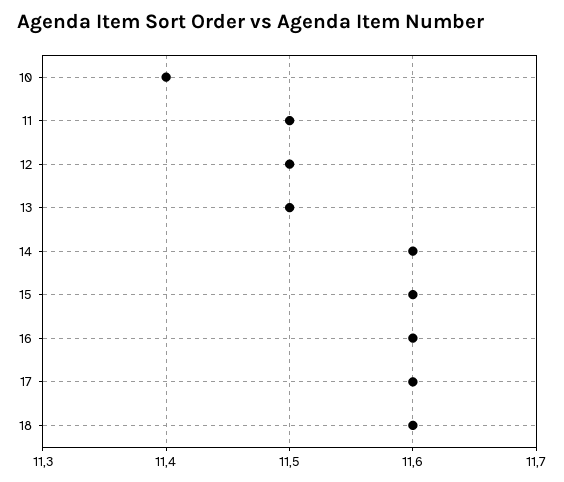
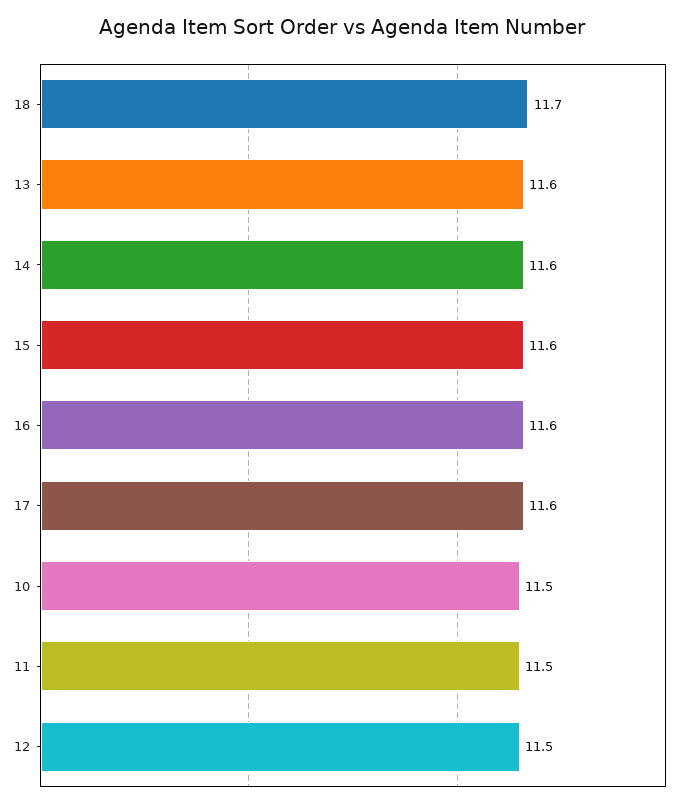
  {
-   "10": 11.4,
+   "10": 11.5,
    "11": 11.5,
    "12": 11.5,
-   "13": 11.5,
+   "13": 11.6,
    "14": 11.6,
    "15": 11.6,
    "16": 11.6,
    "17": 11.6,
-   "18": 11.6
+   "18": 11.7
  }

